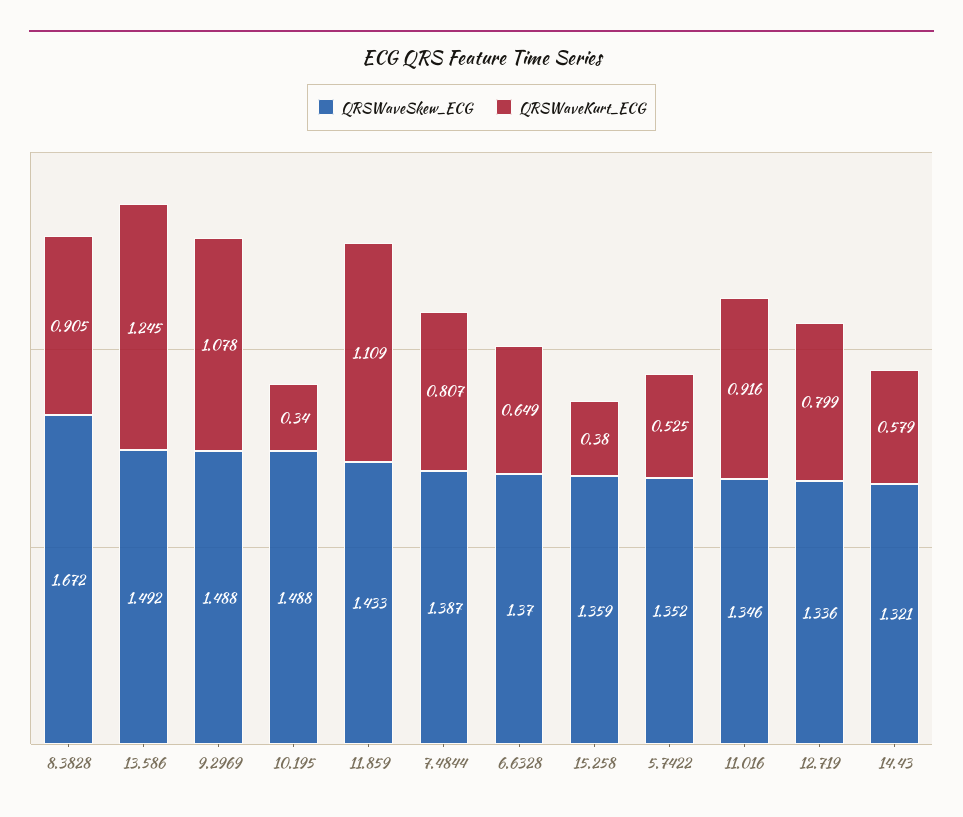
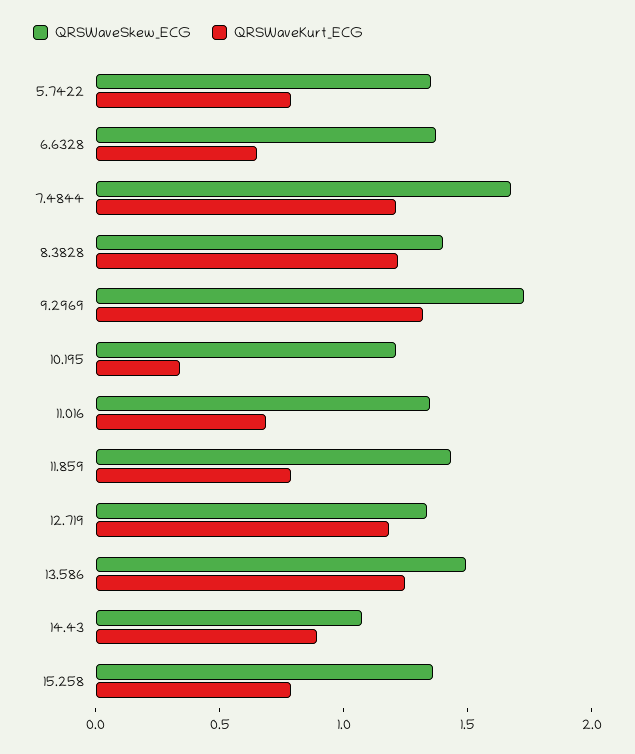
  {
    "QRSWaveSkew_ECG": {
-     "8.3828": 1.672,
+     "8.3828": 1.4,
      "13.586": 1.492,
-     "9.2969": 1.488,
+     "9.2969": 1.7,
-     "10.195": 1.488,
+     "10.195": 1.2,
      "11.859": 1.433,
-     "7.4844": 1.387,
+     "7.4844": 1.7,
      "6.6328": 1.37,
      "15.258": 1.359,
      "5.7422": 1.352,
      "11.016": 1.346,
      "12.719": 1.336,
-     "14.43": 1.321
+     "14.43": 1.1
    },
    "QRSWaveKurt_ECG": {
-     "8.3828": 0.905,
+     "8.3828": 1.2,
      "13.586": 1.245,
-     "9.2969": 1.078,
+     "9.2969": 1.3,
      "10.195": 0.34,
-     "11.859": 1.109,
+     "11.859": 0.8,
-     "7.4844": 0.807,
+     "7.4844": 1.2,
      "6.6328": 0.649,
-     "15.258": 0.38,
+     "15.258": 0.8,
-     "5.7422": 0.525,
+     "5.7422": 0.8,
-     "11.016": 0.916,
+     "11.016": 0.7,
-     "12.719": 0.799,
+     "12.719": 1.2,
-     "14.43": 0.579
+     "14.43": 0.9
    }
  }

